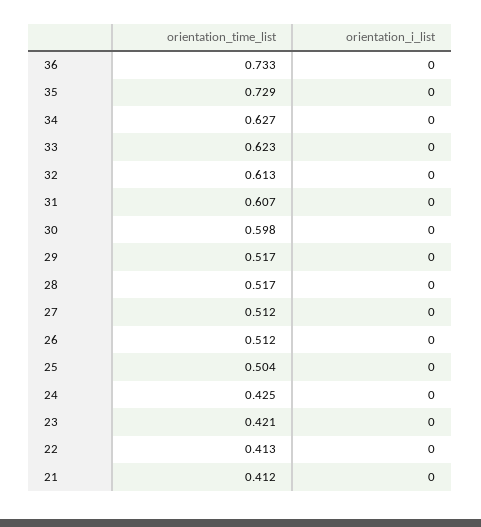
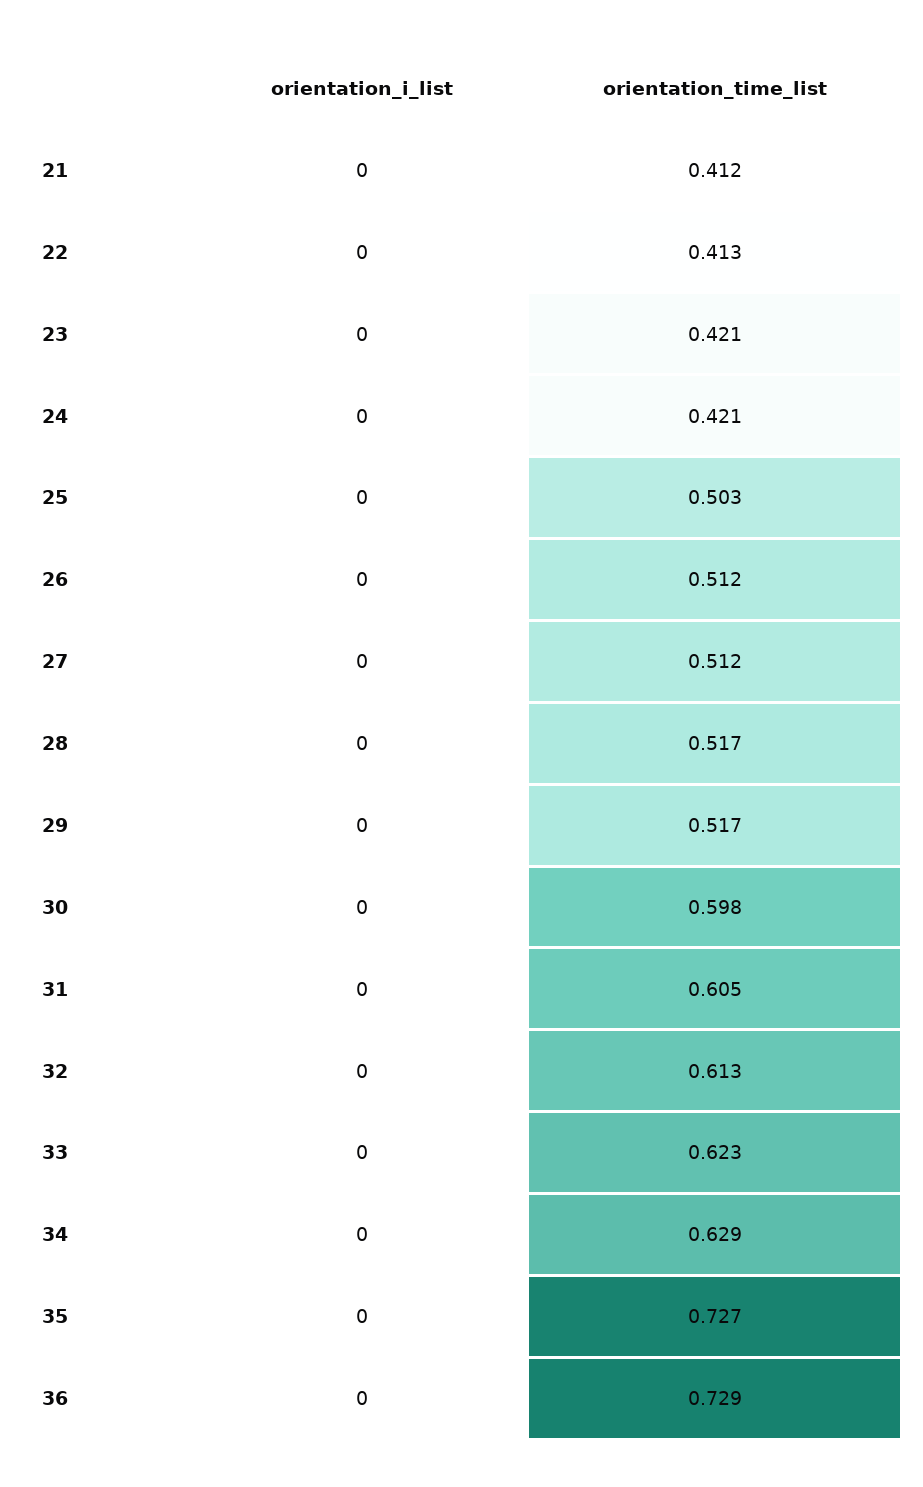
  {
    "orientation_time_list": {
-     "36": 0.733,
+     "36": 0.729,
-     "35": 0.729,
+     "35": 0.727,
-     "34": 0.627,
+     "34": 0.629,
      "33": 0.623,
      "32": 0.613,
-     "31": 0.607,
+     "31": 0.605,
      "30": 0.598,
      "29": 0.517,
      "28": 0.517,
      "27": 0.512,
      "26": 0.512,
-     "25": 0.504,
+     "25": 0.503,
-     "24": 0.425,
+     "24": 0.421,
      "23": 0.421,
      "22": 0.413,
      "21": 0.412
    },
    "orientation_i_list": {
      "36": 0,
      "35": 0,
      "34": 0,
      "33": 0,
      "32": 0,
      "31": 0,
      "30": 0,
      "29": 0,
      "28": 0,
      "27": 0,
      "26": 0,
      "25": 0,
      "24": 0,
      "23": 0,
      "22": 0,
      "21": 0
    }
  }

